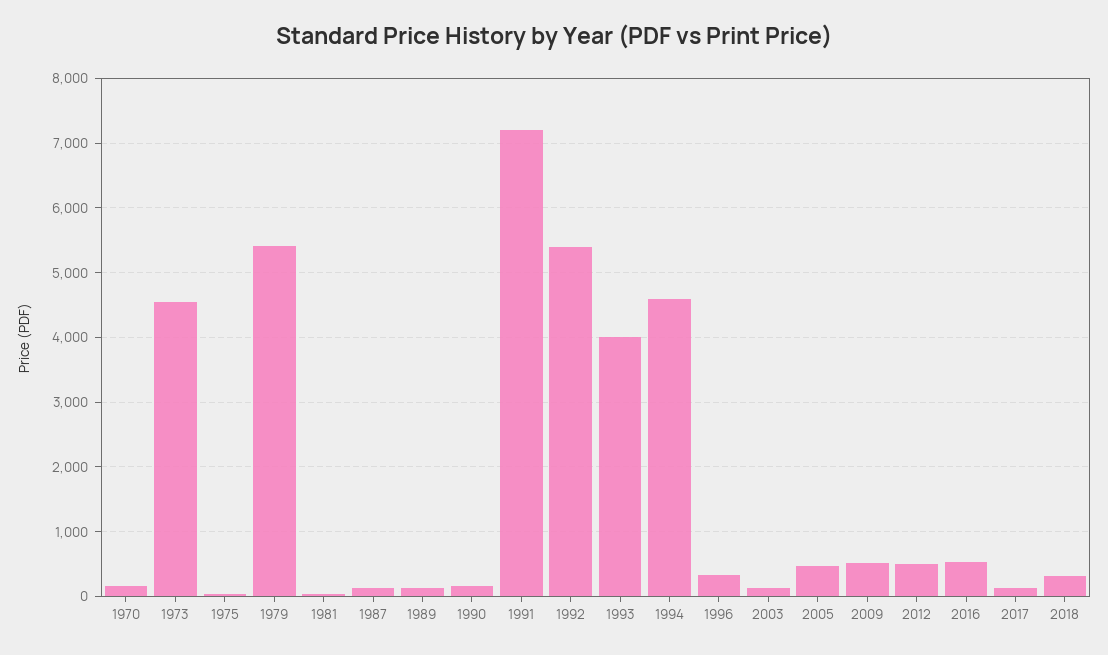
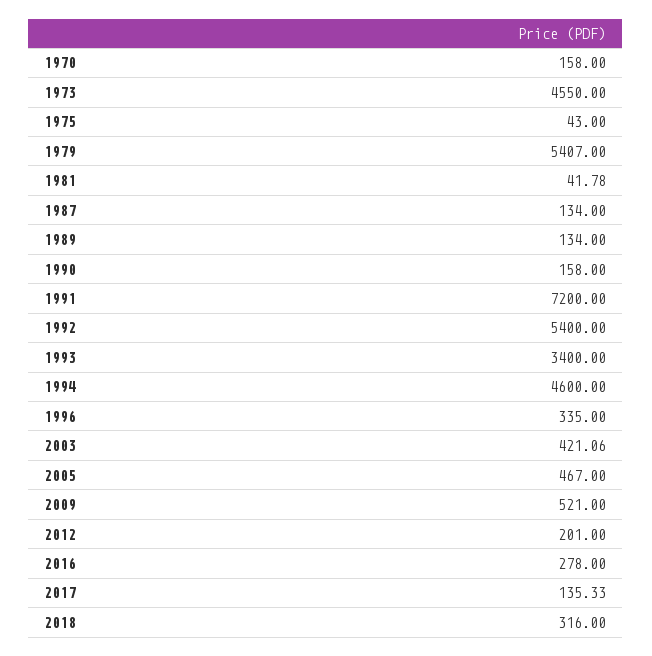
  {
    "1970": 158,
    "1973": 4550,
    "1975": 43,
    "1979": 5407,
    "1981": 41.78,
    "1987": 134,
    "1989": 134,
    "1990": 158,
    "1991": 7200,
    "1992": 5400,
-   "1993": 4000,
+   "1993": 3400,
    "1994": 4600,
    "1996": 335,
-   "2003": 100,
+   "2003": 421.06,
    "2005": 467,
    "2009": 521,
-   "2012": 500,
+   "2012": 201,
-   "2016": 500,
+   "2016": 278,
    "2017": 135.33,
    "2018": 316
  }

